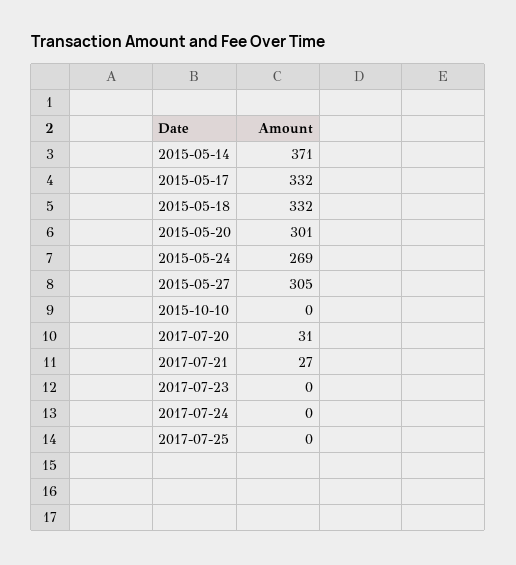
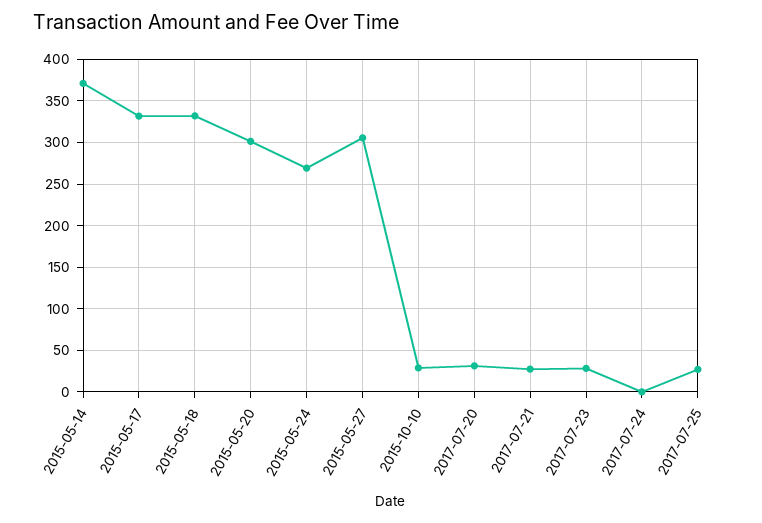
  {
    "2015-05-14": 371,
    "2015-05-17": 332,
    "2015-05-18": 332,
    "2015-05-20": 301,
    "2015-05-24": 269,
    "2015-05-27": 305,
-   "2015-10-10": 0,
+   "2015-10-10": 30,
    "2017-07-20": 31,
    "2017-07-21": 27,
-   "2017-07-23": 0,
+   "2017-07-23": 30,
    "2017-07-24": 0,
-   "2017-07-25": 0
+   "2017-07-25": 30
  }

